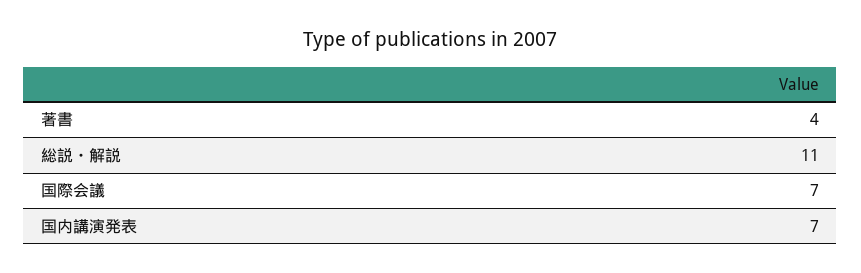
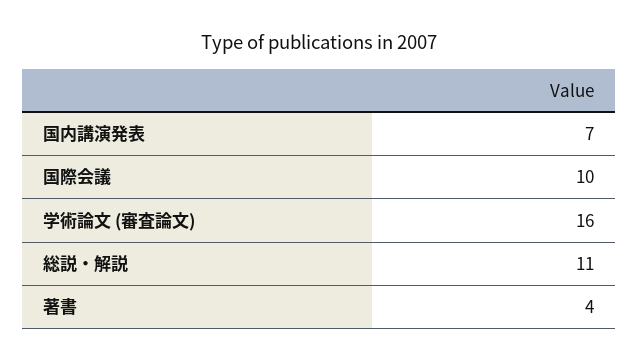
  {
    "著書": 4,
    "総説・解説": 11,
-   "国際会議": 7,
+   "国際会議": 10,
-   "国内講演発表": 7
+   "国内講演発表": 7,
+   "学術論文 (審査論文)": 16
  }

